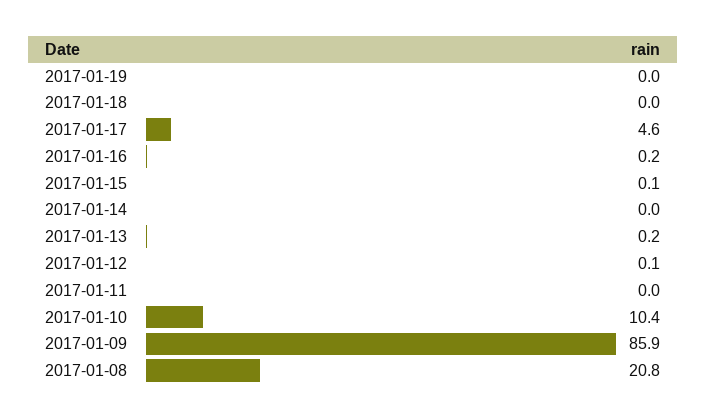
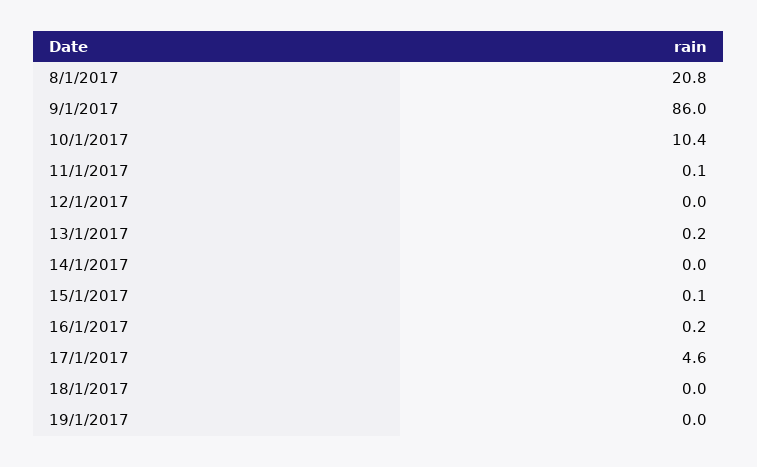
  {
    "2017-01-19": 0,
    "2017-01-18": 0,
    "2017-01-17": 4.6,
    "2017-01-16": 0.2,
    "2017-01-15": 0.1,
    "2017-01-14": 0,
    "2017-01-13": 0.2,
-   "2017-01-12": 0.1,
+   "2017-01-12": 0,
-   "2017-01-11": 0,
+   "2017-01-11": 0.1,
    "2017-01-10": 10.4,
-   "2017-01-09": 85.9,
+   "2017-01-09": 86,
    "2017-01-08": 20.8
  }

